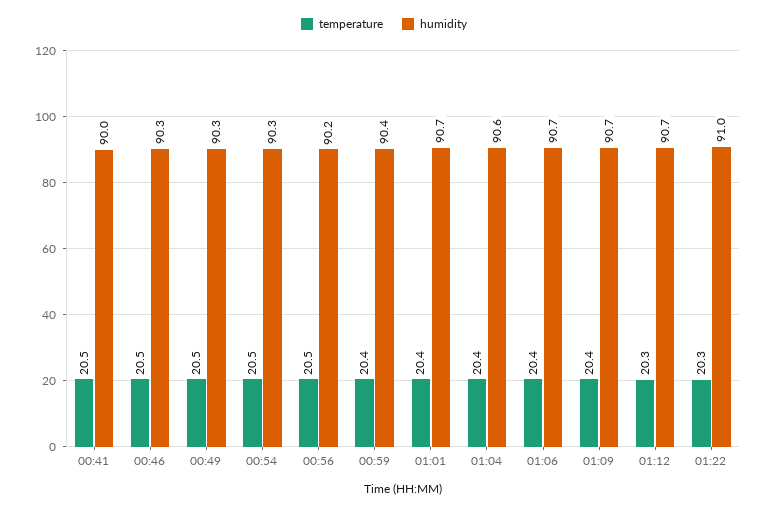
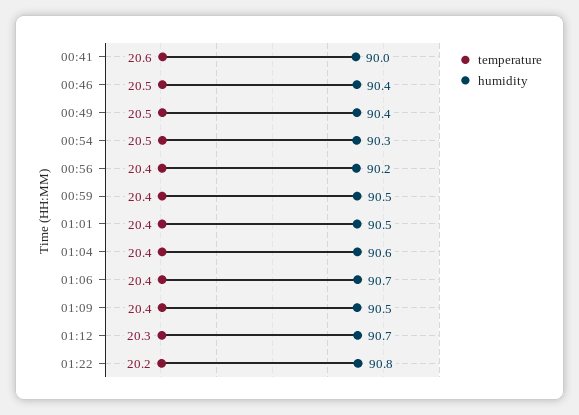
  {
    "temperature": {
-     "00:41": 20.5,
+     "00:41": 20.6,
      "00:46": 20.5,
      "00:49": 20.5,
      "00:54": 20.5,
-     "00:56": 20.5,
+     "00:56": 20.4,
      "00:59": 20.4,
      "01:01": 20.4,
      "01:04": 20.4,
      "01:06": 20.4,
      "01:09": 20.4,
      "01:12": 20.3,
-     "01:22": 20.3
+     "01:22": 20.2
    },
    "humidity": {
      "00:41": 90,
-     "00:46": 90.3,
+     "00:46": 90.4,
-     "00:49": 90.3,
+     "00:49": 90.4,
      "00:54": 90.3,
      "00:56": 90.2,
-     "00:59": 90.4,
+     "00:59": 90.5,
-     "01:01": 90.7,
+     "01:01": 90.5,
      "01:04": 90.6,
      "01:06": 90.7,
-     "01:09": 90.7,
+     "01:09": 90.5,
      "01:12": 90.7,
-     "01:22": 91
+     "01:22": 90.8
    }
  }

